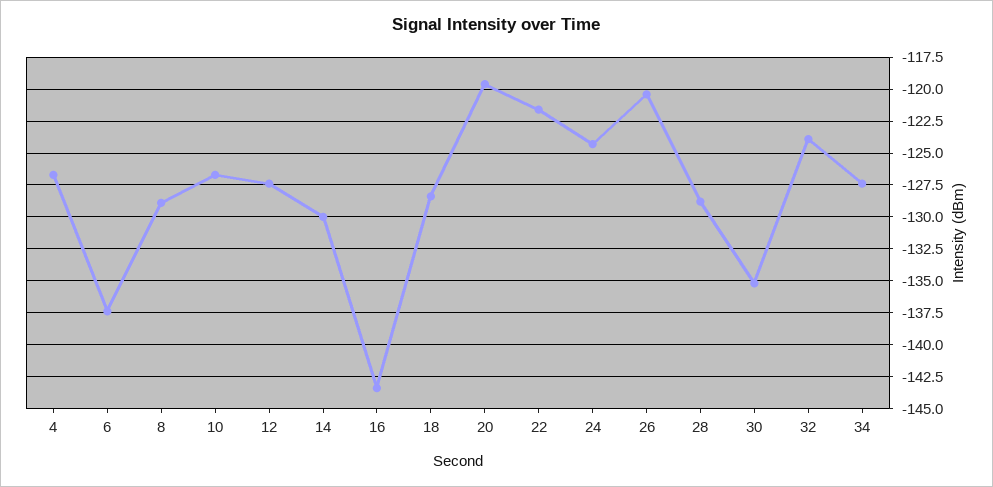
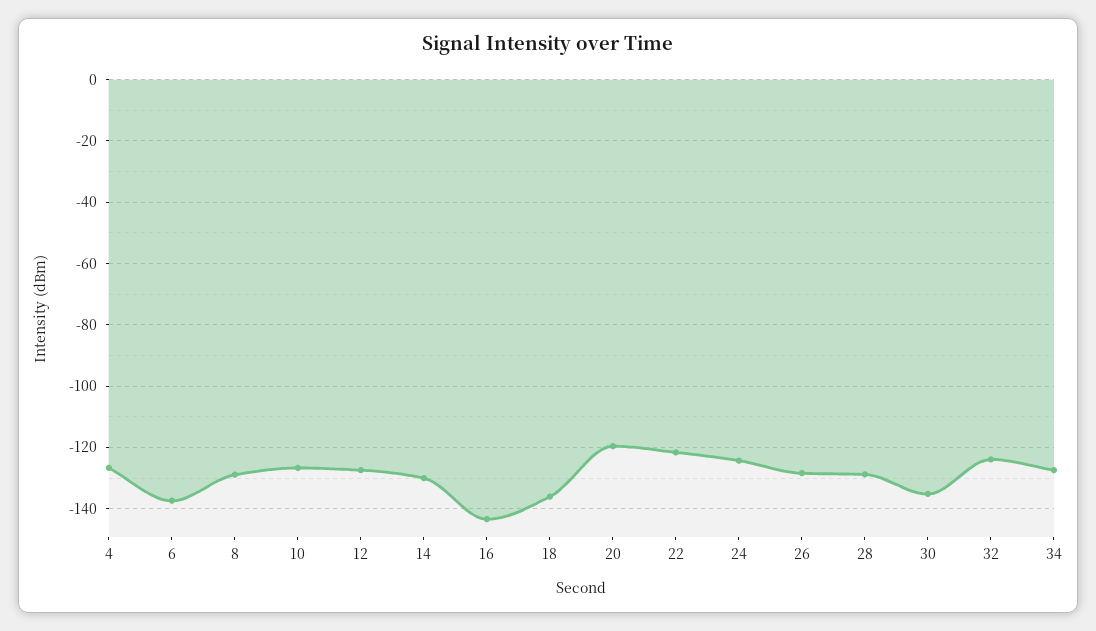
  {
    "4": -126.5,
    "6": -137.5,
    "8": -129,
    "10": -126.5,
    "12": -127.5,
    "14": -130,
    "16": -143.5,
-   "18": -128.5,
+   "18": -136,
    "20": -119.5,
    "22": -121.5,
    "24": -124.5,
-   "26": -120.5,
+   "26": -128,
    "28": -129,
    "30": -135,
    "32": -124,
    "34": -127.5
  }

